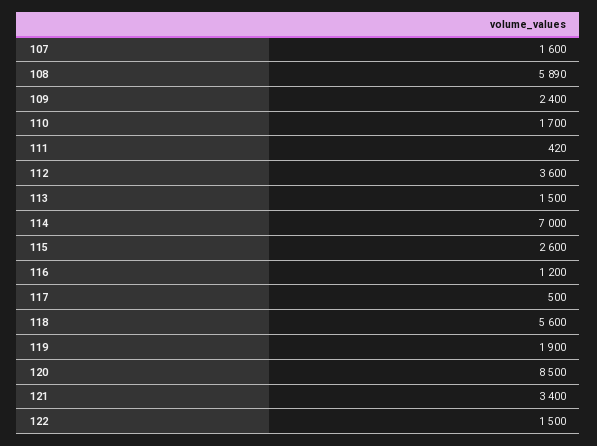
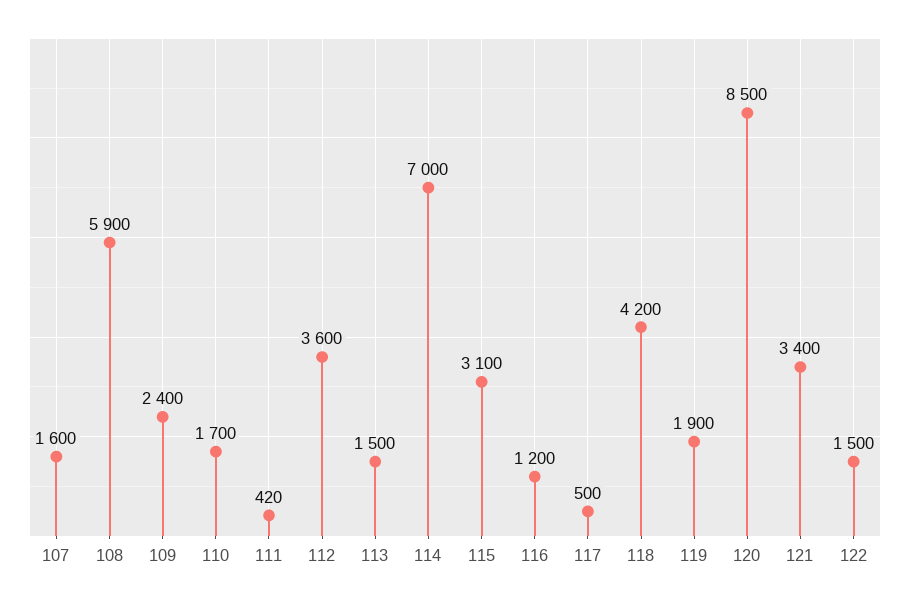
  {
    "107": 1600,
-   "108": 5890,
+   "108": 5900,
    "109": 2400,
    "110": 1700,
    "111": 420,
    "112": 3600,
    "113": 1500,
    "114": 7000,
-   "115": 2600,
+   "115": 3100,
    "116": 1200,
    "117": 500,
-   "118": 5600,
+   "118": 4200,
    "119": 1900,
    "120": 8500,
    "121": 3400,
    "122": 1500
  }

